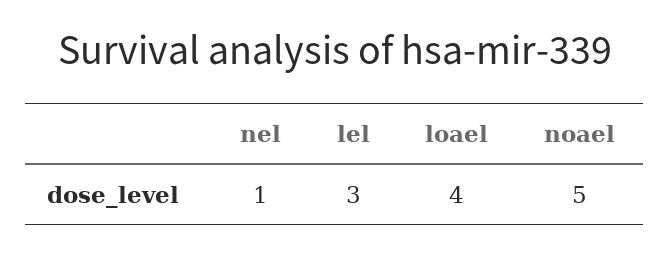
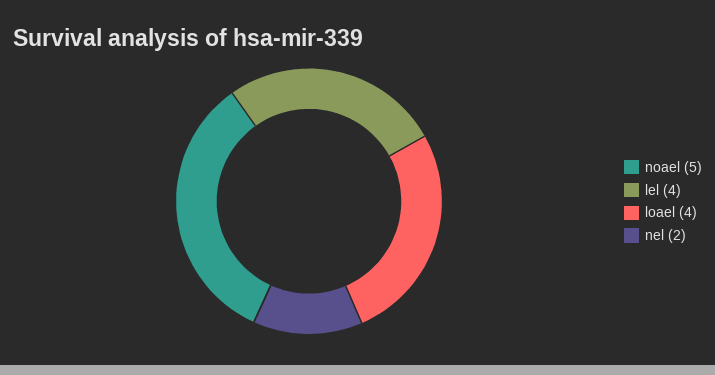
  {
-   "nel": 1,
+   "nel": 2,
-   "lel": 3,
+   "lel": 4,
    "loael": 4,
    "noael": 5
  }

